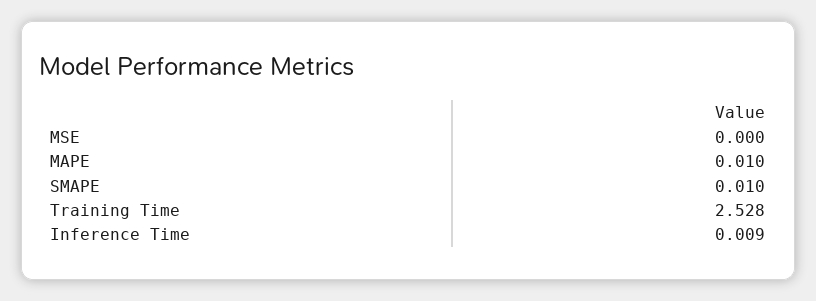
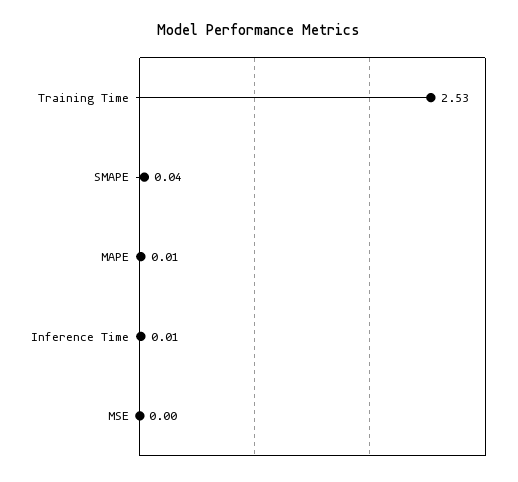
  {
    "MSE": 0,
    "MAPE": 0.01,
-   "SMAPE": 0.01,
+   "SMAPE": 0.04,
    "Training Time": 2.528,
    "Inference Time": 0.009
  }

